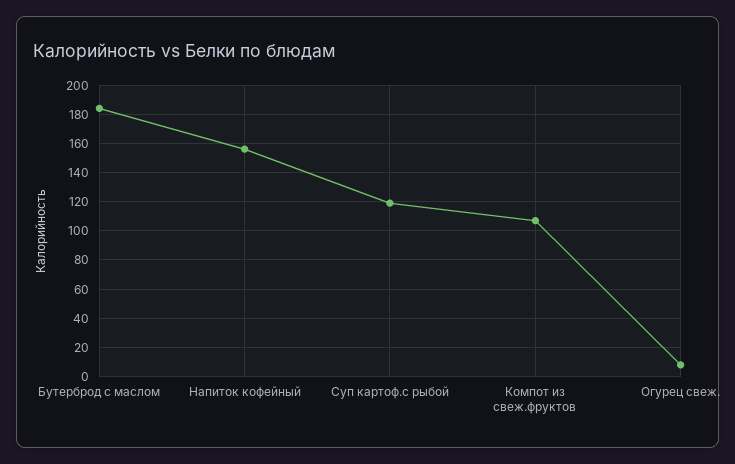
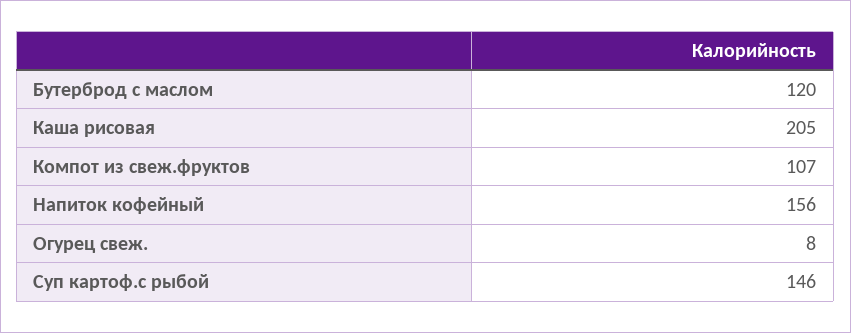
  {
-   "Бутерброд с маслом": 185,
+   "Бутерброд с маслом": 120,
    "Напиток кофейный": 156,
-   "Суп картоф.с рыбой": 120,
+   "Суп картоф.с рыбой": 146,
    "Компот из свеж.фруктов": 107,
-   "Огурец свеж.": 8
+   "Огурец свеж.": 8,
+   "Каша рисовая": 205
  }

